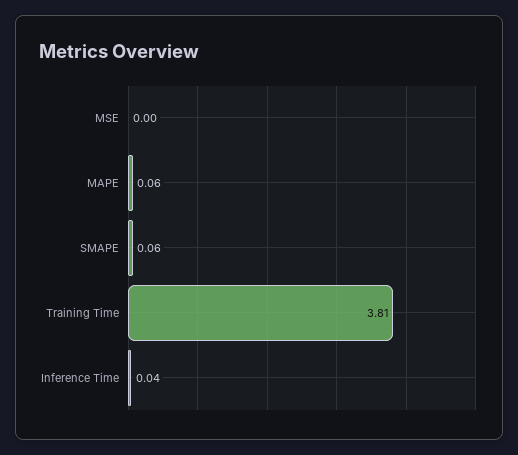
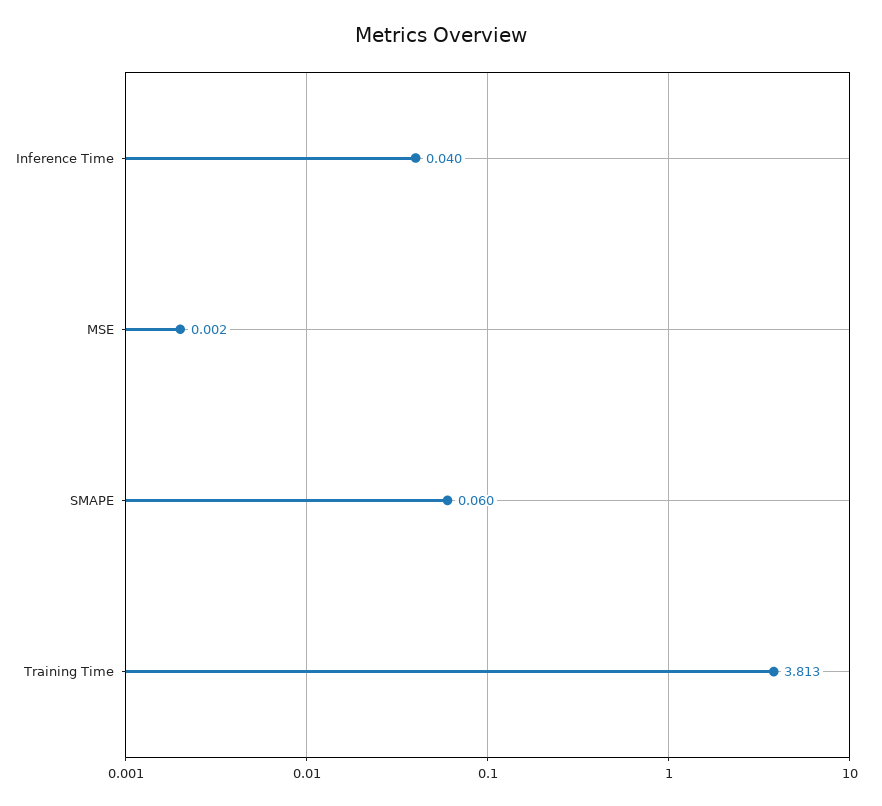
  {
    "MSE": 0.002,
-   "MAPE": 0.06,
    "SMAPE": 0.06,
    "Training Time": 3.813,
    "Inference Time": 0.04
  }

